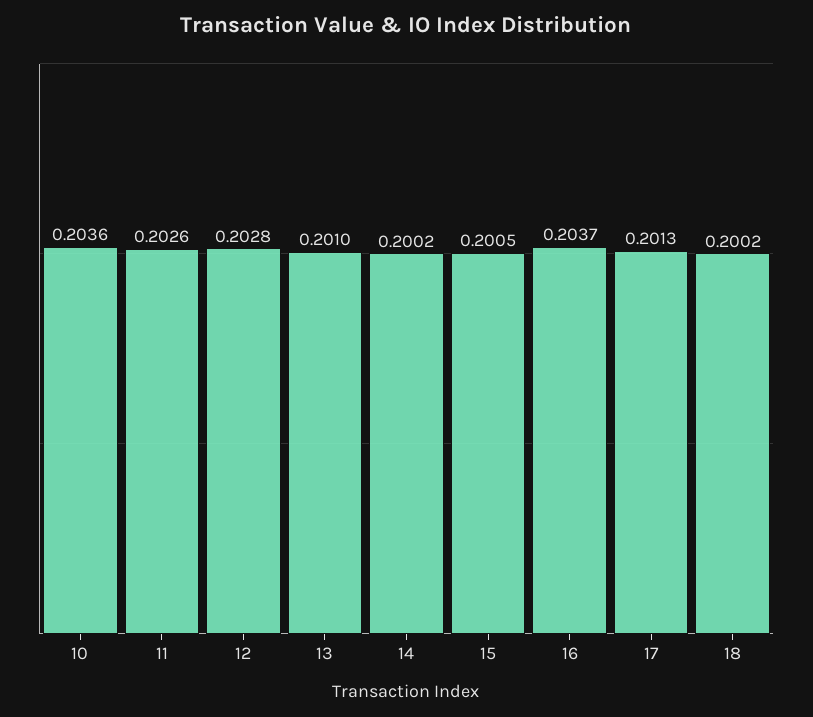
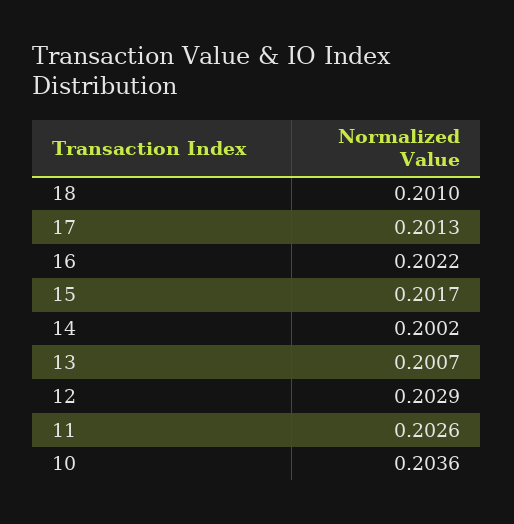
  {
    "10": 0.2036,
    "11": 0.2026,
-   "12": 0.2028,
+   "12": 0.2029,
-   "13": 0.201,
+   "13": 0.2007,
    "14": 0.2002,
-   "15": 0.2005,
+   "15": 0.2017,
-   "16": 0.2037,
+   "16": 0.2022,
    "17": 0.2013,
-   "18": 0.2002
+   "18": 0.201
  }

